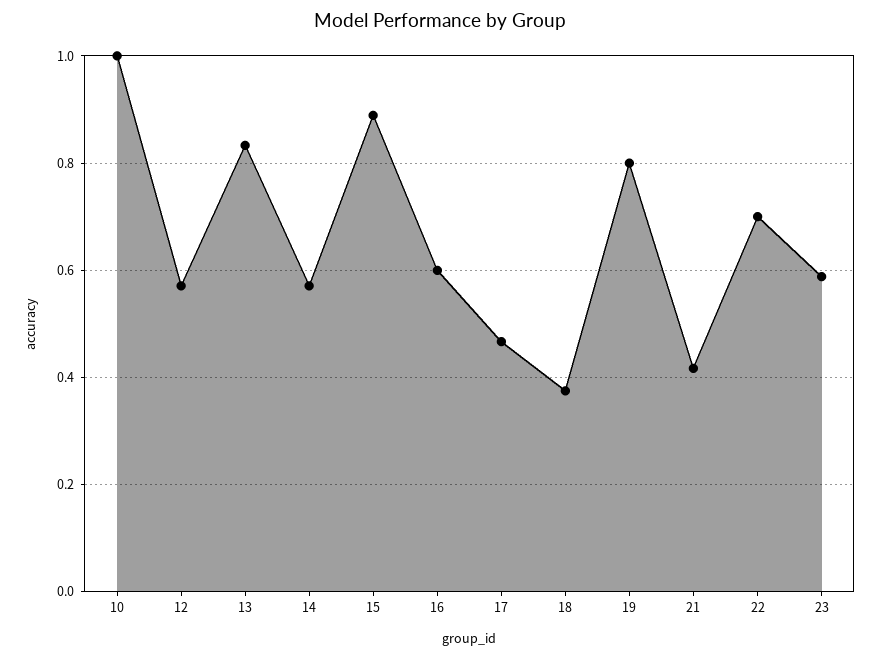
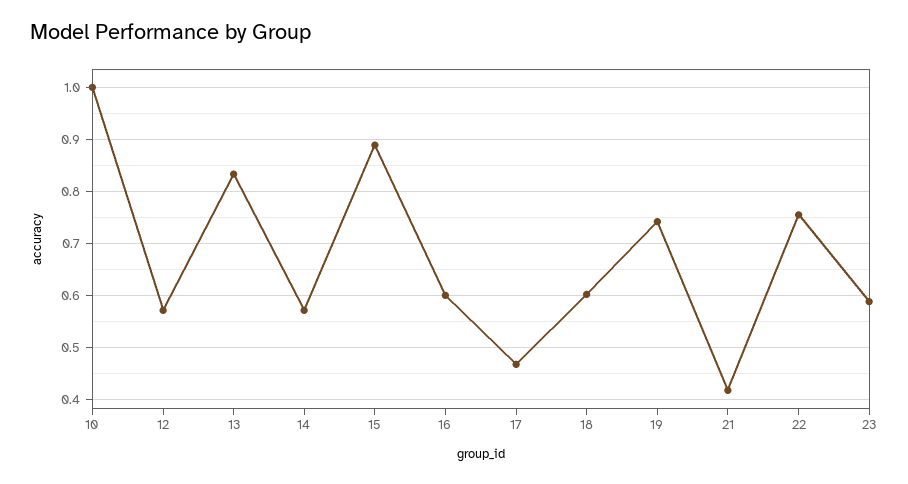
  {
    "10": 1,
    "12": 0.58,
    "13": 0.84,
    "14": 0.58,
    "15": 0.88,
    "16": 0.6,
    "17": 0.46,
-   "18": 0.38,
+   "18": 0.6,
-   "19": 0.8,
+   "19": 0.74,
    "21": 0.42,
-   "22": 0.7,
+   "22": 0.76,
    "23": 0.58
  }

